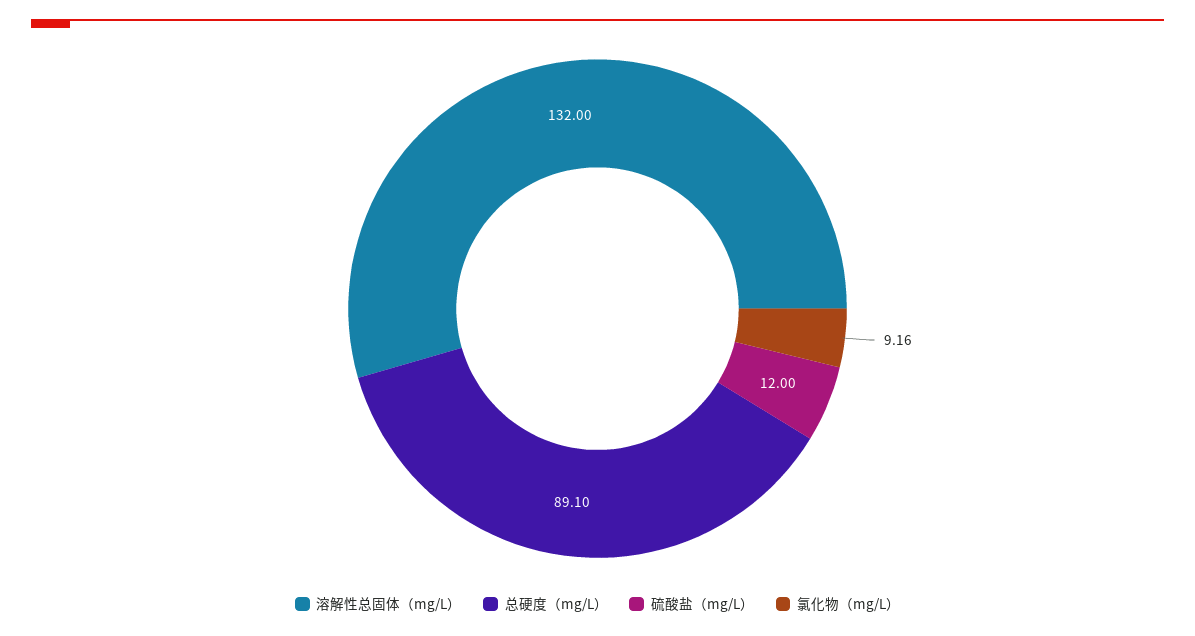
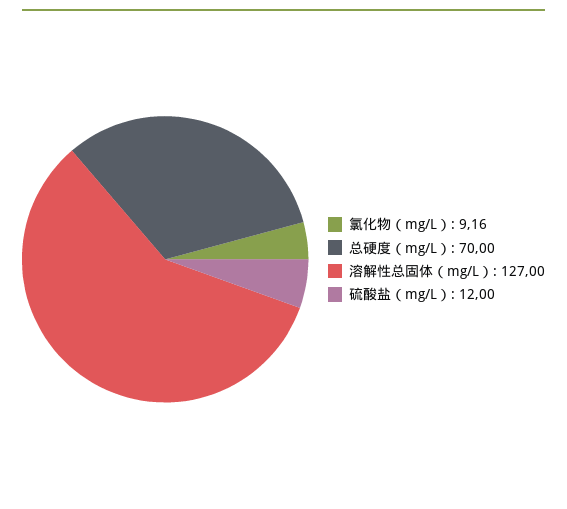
  {
-   "溶解性总固体（mg/L）": 132,
+   "溶解性总固体（mg/L）": 127,
-   "总硬度（mg/L）": 89.1,
+   "总硬度（mg/L）": 70,
    "硫酸盐（mg/L）": 12,
    "氯化物（mg/L）": 9.16
  }

